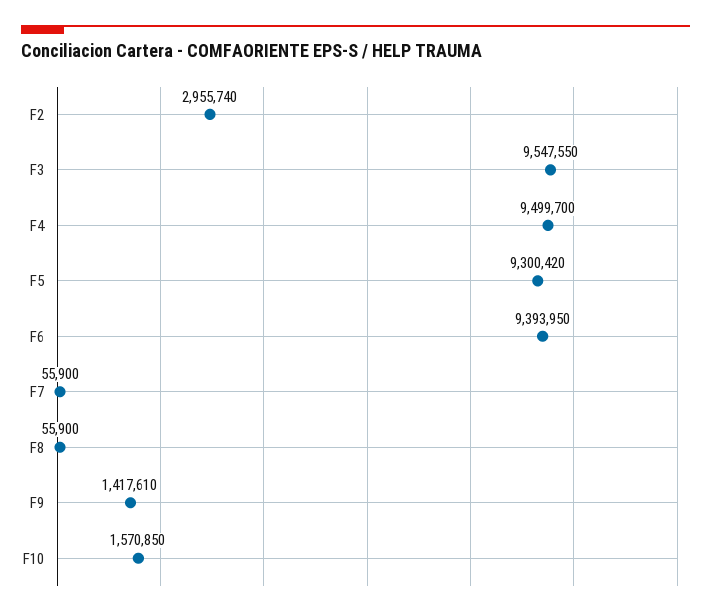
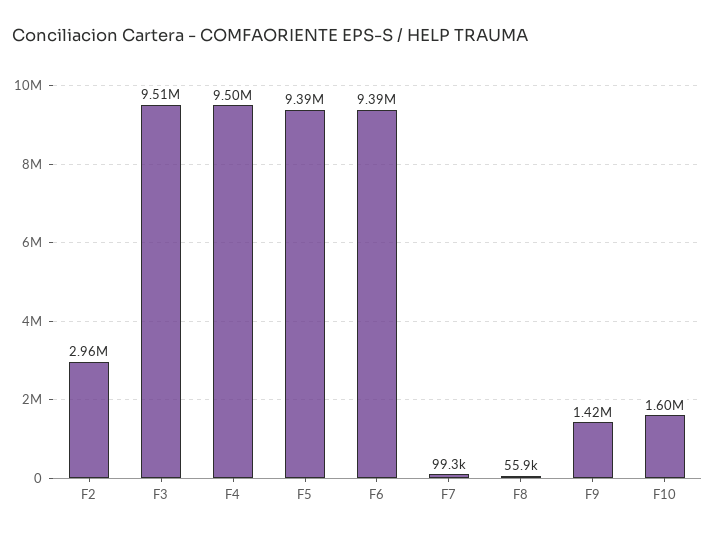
  {
    "F2": 2955740,
-   "F3": 9547550,
+   "F3": 9510000,
    "F4": 9499700,
-   "F5": 9300420,
+   "F5": 9390000,
    "F6": 9393950,
-   "F7": 55900,
+   "F7": 99300,
    "F8": 55900,
    "F9": 1417610,
-   "F10": 1570850
+   "F10": 1600000
  }

